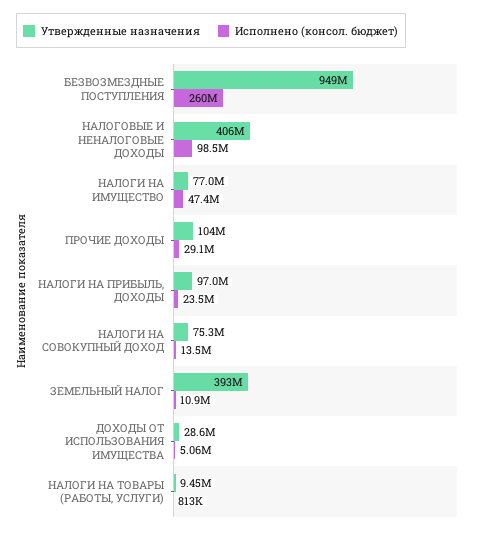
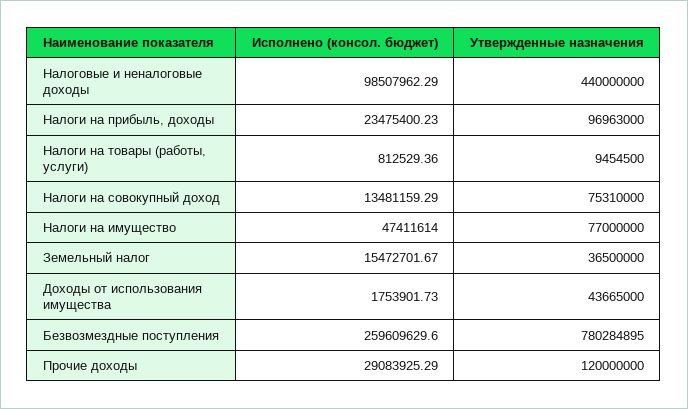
  {
    "Утвержденные назначения": {
-     "БЕЗВОЗМЕЗДНЫЕ ПОСТУПЛЕНИЯ": 949000000,
+     "БЕЗВОЗМЕЗДНЫЕ ПОСТУПЛЕНИЯ": 780284895,
-     "НАЛОГОВЫЕ И НЕНАЛОГОВЫЕ ДОХОДЫ": 406000000,
+     "НАЛОГОВЫЕ И НЕНАЛОГОВЫЕ ДОХОДЫ": 440000000,
      "НАЛОГИ НА ИМУЩЕСТВО": 77000000,
-     "ПРОЧИЕ ДОХОДЫ": 104000000,
+     "ПРОЧИЕ ДОХОДЫ": 120000000,
      "НАЛОГИ НА ПРИБЫЛЬ, ДОХОДЫ": 96963000,
      "НАЛОГИ НА СОВОКУПНЫЙ ДОХОД": 75310000,
-     "ЗЕМЕЛЬНЫЙ НАЛОГ": 393000000,
+     "ЗЕМЕЛЬНЫЙ НАЛОГ": 36500000,
-     "ДОХОДЫ ОТ ИСПОЛЬЗОВАНИЯ ИМУЩЕСТВА": 28600000,
+     "ДОХОДЫ ОТ ИСПОЛЬЗОВАНИЯ ИМУЩЕСТВА": 43665000,
      "НАЛОГИ НА ТОВАРЫ (РАБОТЫ, УСЛУГИ)": 9454500
    },
    "Исполнено (консол. бюджет)": {
      "БЕЗВОЗМЕЗДНЫЕ ПОСТУПЛЕНИЯ": 259609629.6,
      "НАЛОГОВЫЕ И НЕНАЛОГОВЫЕ ДОХОДЫ": 98507962.29,
      "НАЛОГИ НА ИМУЩЕСТВО": 47411614,
      "ПРОЧИЕ ДОХОДЫ": 29083925.29,
      "НАЛОГИ НА ПРИБЫЛЬ, ДОХОДЫ": 23475400.23,
      "НАЛОГИ НА СОВОКУПНЫЙ ДОХОД": 13481159.29,
-     "ЗЕМЕЛЬНЫЙ НАЛОГ": 10900000,
+     "ЗЕМЕЛЬНЫЙ НАЛОГ": 15472701.67,
-     "ДОХОДЫ ОТ ИСПОЛЬЗОВАНИЯ ИМУЩЕСТВА": 5060000,
+     "ДОХОДЫ ОТ ИСПОЛЬЗОВАНИЯ ИМУЩЕСТВА": 1753901.73,
      "НАЛОГИ НА ТОВАРЫ (РАБОТЫ, УСЛУГИ)": 812529.36
    }
  }

